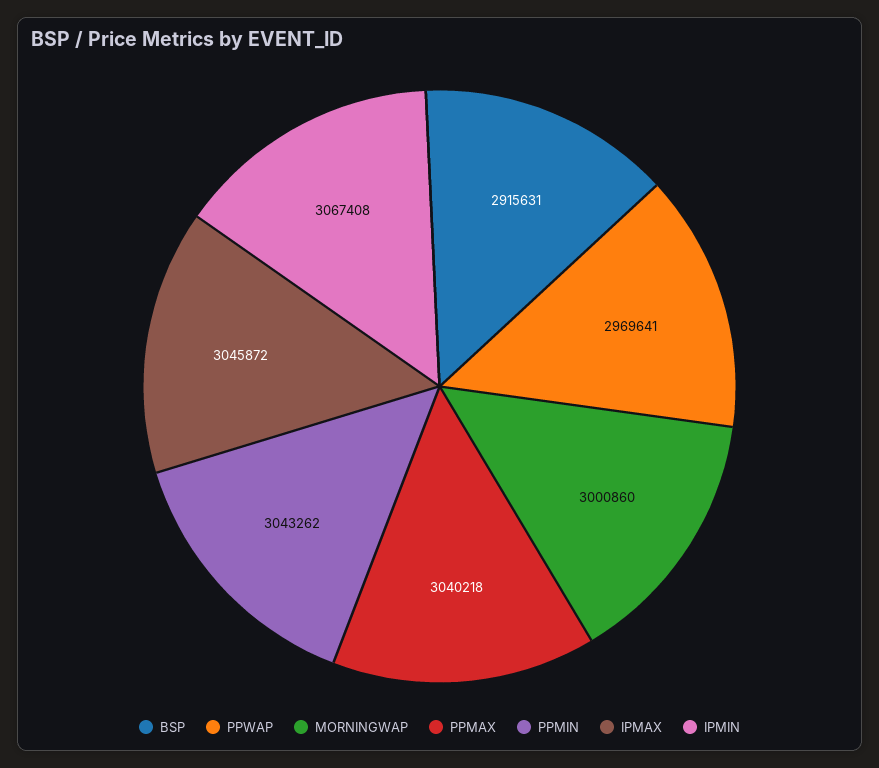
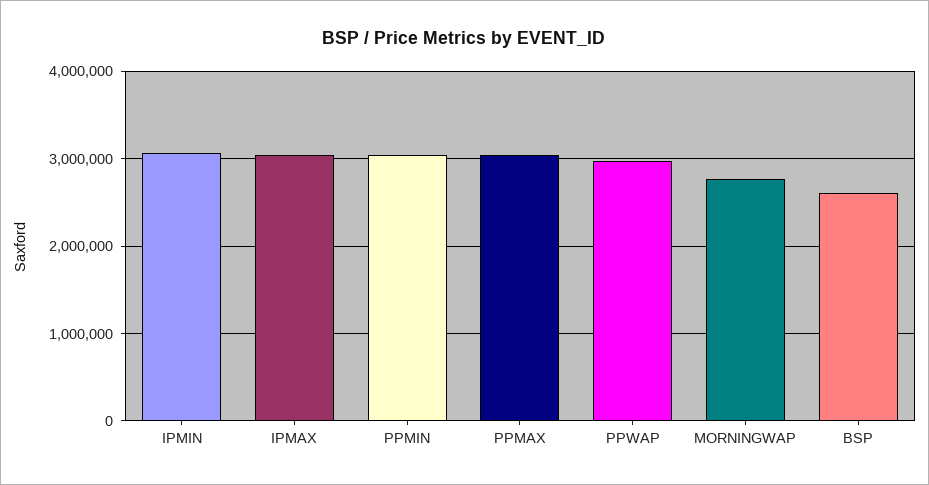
  {
-   "BSP": 2915631,
+   "BSP": 2600000,
    "PPWAP": 2969641,
-   "MORNINGWAP": 3000860,
+   "MORNINGWAP": 2800000,
    "PPMAX": 3040218,
    "PPMIN": 3043262,
    "IPMAX": 3045872,
    "IPMIN": 3067408
  }

